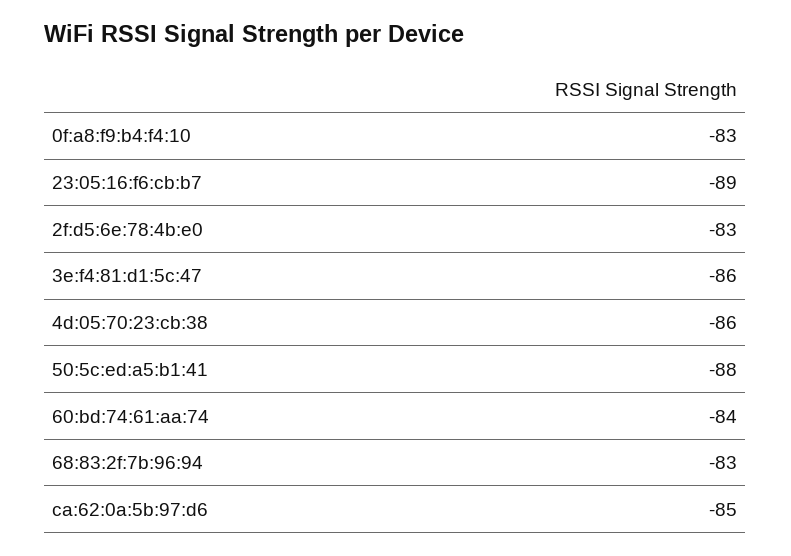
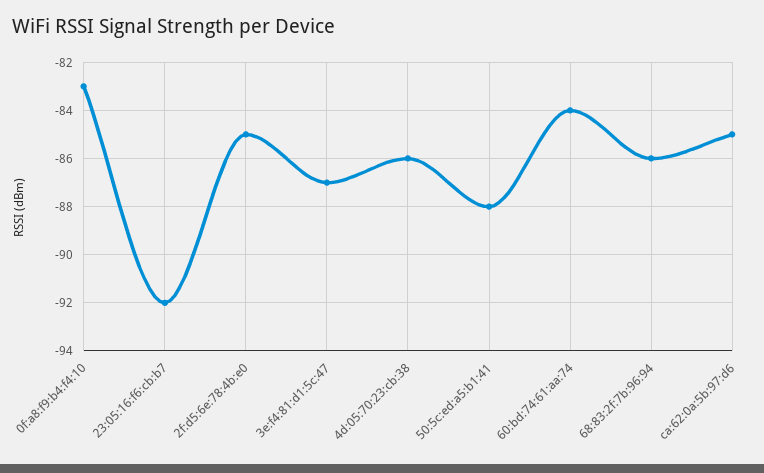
  {
    "0f:a8:f9:b4:f4:10": -83,
-   "23:05:16:f6:cb:b7": -89,
+   "23:05:16:f6:cb:b7": -92,
-   "2f:d5:6e:78:4b:e0": -83,
+   "2f:d5:6e:78:4b:e0": -85,
-   "3e:f4:81:d1:5c:47": -86,
+   "3e:f4:81:d1:5c:47": -87,
    "4d:05:70:23:cb:38": -86,
    "50:5c:ed:a5:b1:41": -88,
    "60:bd:74:61:aa:74": -84,
-   "68:83:2f:7b:96:94": -83,
+   "68:83:2f:7b:96:94": -86,
    "ca:62:0a:5b:97:d6": -85
  }

